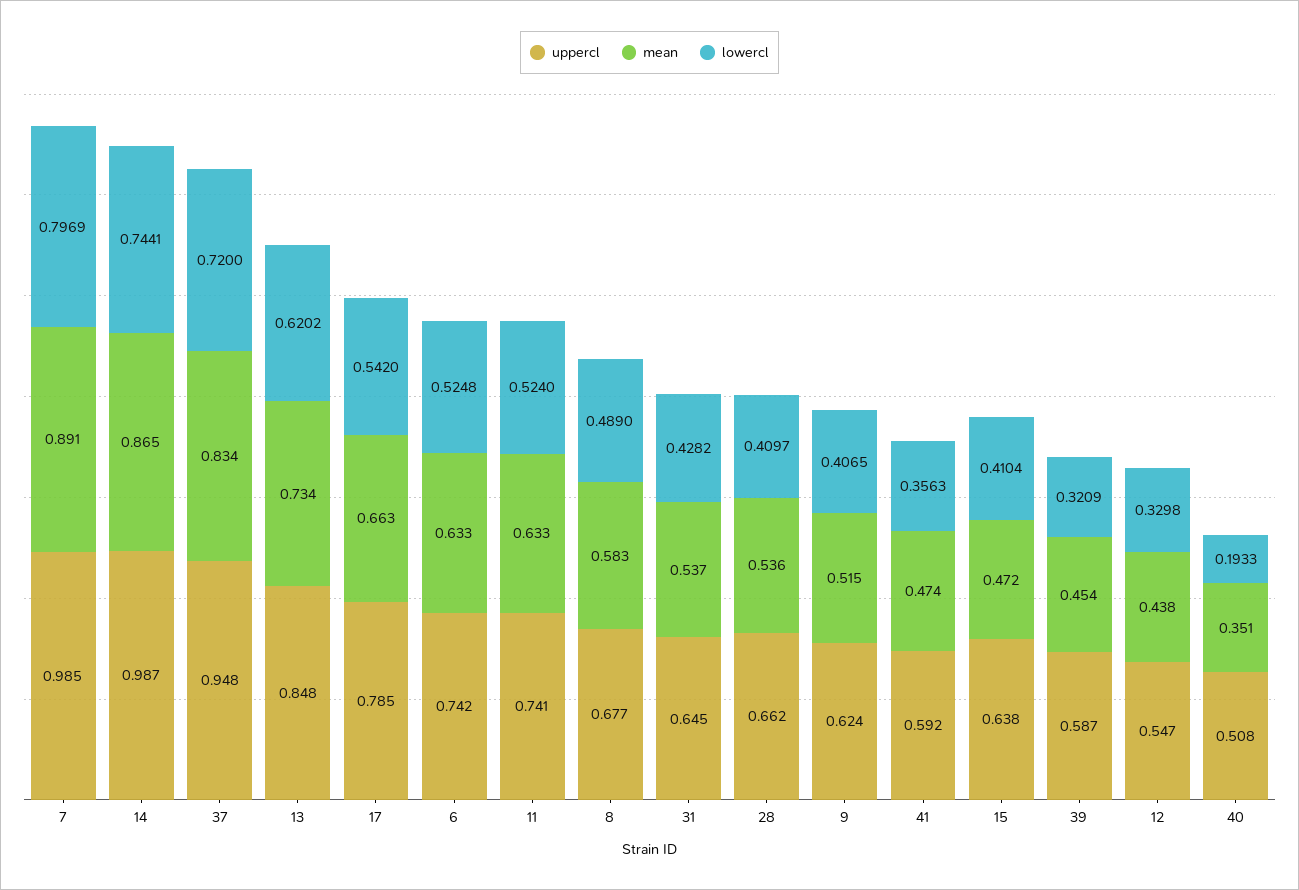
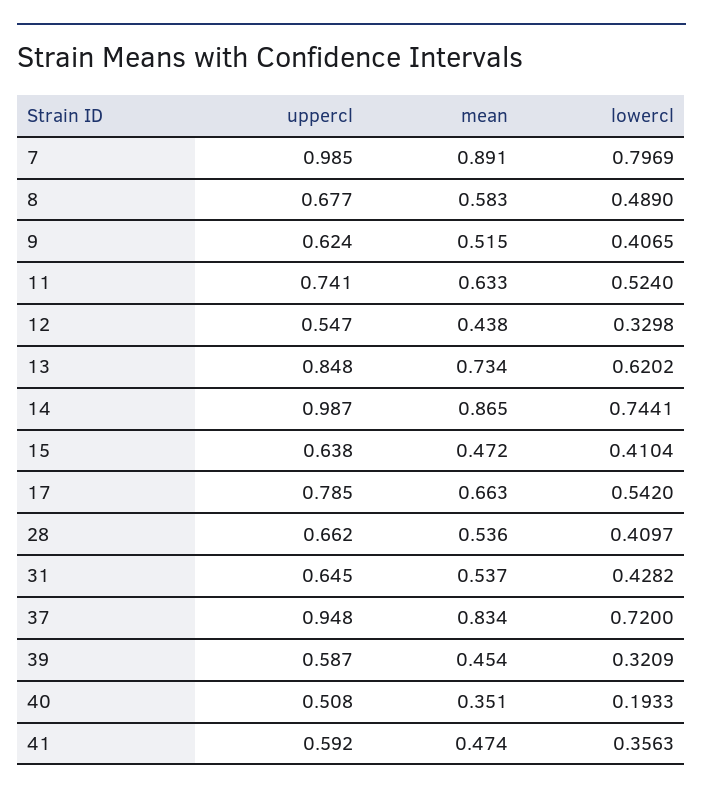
  {
    "uppercl": {
      "7": 0.985,
      "14": 0.987,
      "37": 0.948,
      "13": 0.848,
      "17": 0.785,
-     "6": 0.742,
      "11": 0.741,
      "8": 0.677,
      "31": 0.645,
      "28": 0.662,
      "9": 0.624,
      "41": 0.592,
      "15": 0.638,
      "39": 0.587,
      "12": 0.547,
      "40": 0.508
    },
    "mean": {
      "7": 0.891,
      "14": 0.865,
      "37": 0.834,
      "13": 0.734,
      "17": 0.663,
-     "6": 0.633,
      "11": 0.633,
      "8": 0.583,
      "31": 0.537,
      "28": 0.536,
      "9": 0.515,
      "41": 0.474,
      "15": 0.472,
      "39": 0.454,
      "12": 0.438,
      "40": 0.351
    },
    "lowercl": {
      "7": 0.7969,
      "14": 0.7441,
      "37": 0.72,
      "13": 0.6202,
      "17": 0.542,
-     "6": 0.5248,
      "11": 0.524,
      "8": 0.489,
      "31": 0.4282,
      "28": 0.4097,
      "9": 0.4065,
      "41": 0.3563,
      "15": 0.4104,
      "39": 0.3209,
      "12": 0.3298,
      "40": 0.1933
    }
  }

